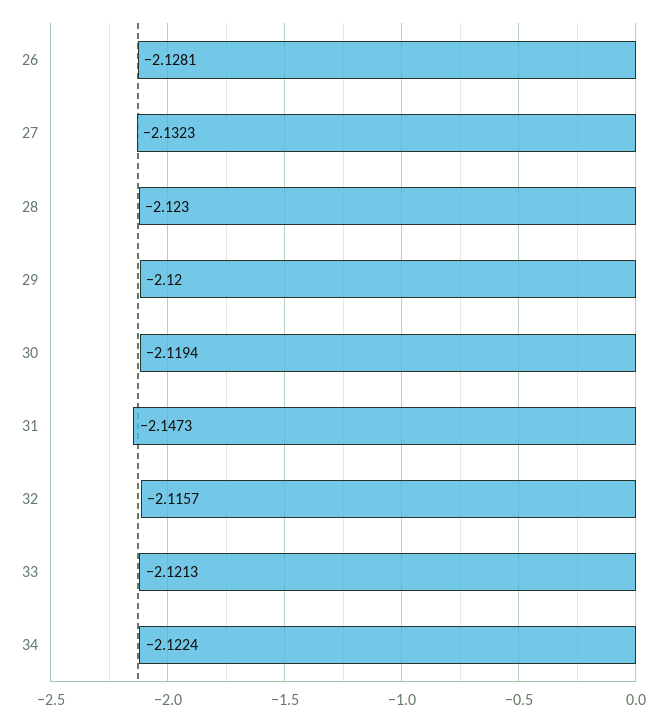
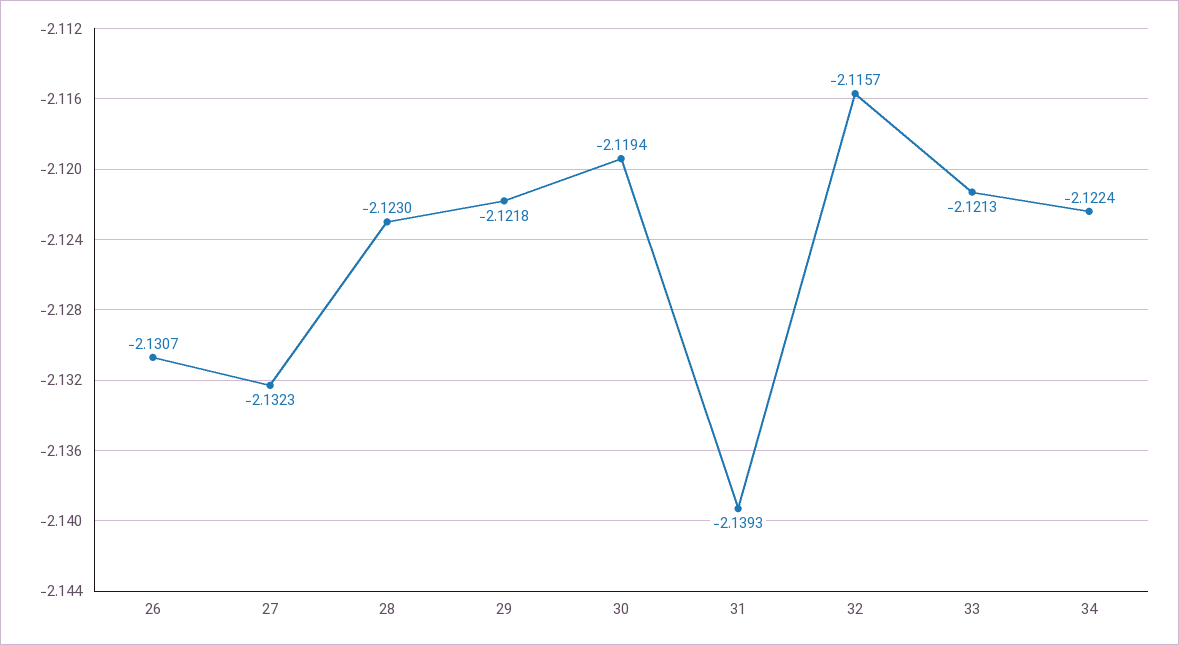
  {
-   "26": -2.1281,
+   "26": -2.1307,
    "27": -2.1323,
    "28": -2.123,
-   "29": -2.12,
+   "29": -2.1218,
    "30": -2.1194,
-   "31": -2.1473,
+   "31": -2.1393,
    "32": -2.1157,
    "33": -2.1213,
    "34": -2.1224
  }

